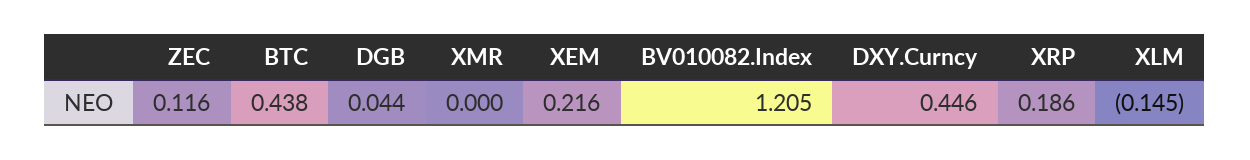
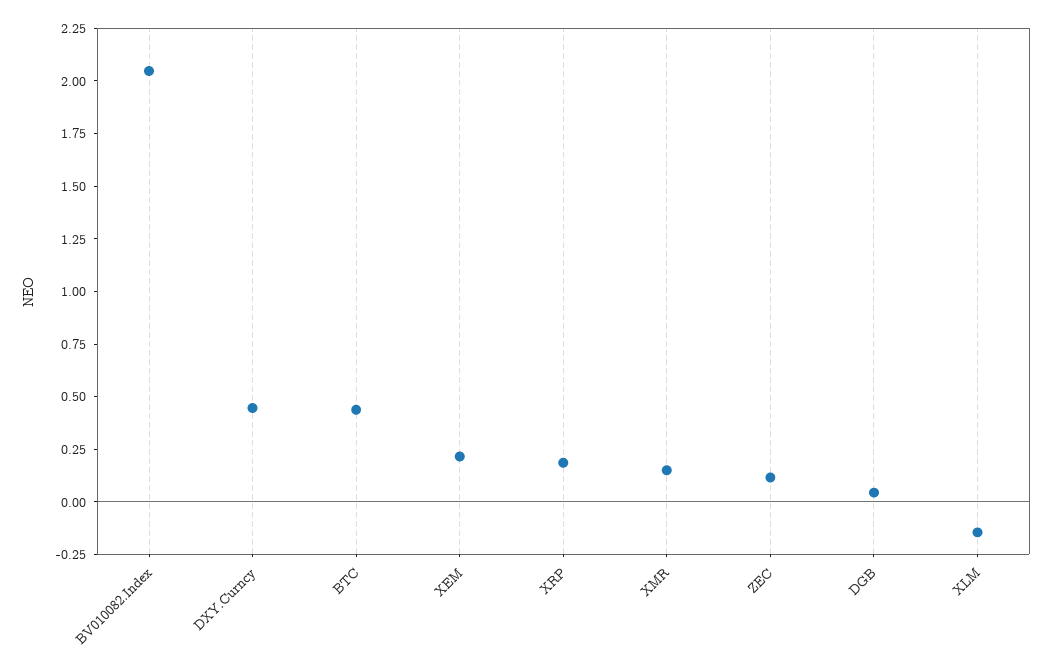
  {
    "ZEC": 0.116,
    "BTC": 0.438,
    "DGB": 0.044,
-   "XMR": 0,
+   "XMR": 0.15,
    "XEM": 0.216,
-   "BV010082.Index": 1.205,
+   "BV010082.Index": 2.05,
    "DXY.Curncy": 0.446,
    "XRP": 0.186,
    "XLM": -0.145
  }

